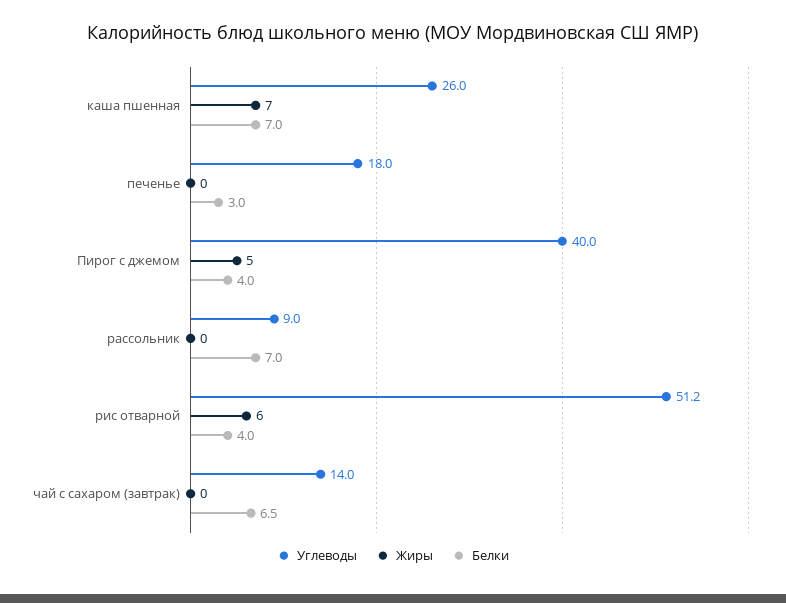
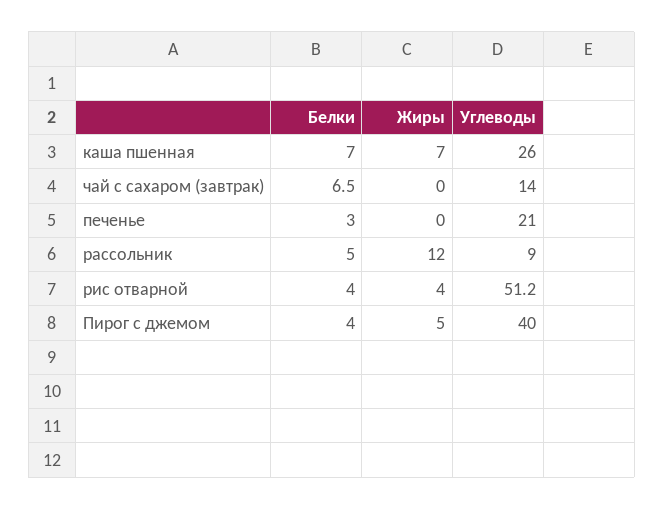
  {
    "Углеводы": {
      "каша пшенная": 26,
-     "печенье": 18,
+     "печенье": 21,
      "Пирог с джемом": 40,
      "рассольник": 9,
      "рис отварной": 51.2,
      "чай с сахаром (завтрак)": 14
    },
    "Жиры": {
      "каша пшенная": 7,
      "печенье": 0,
      "Пирог с джемом": 5,
-     "рассольник": 0,
+     "рассольник": 12,
-     "рис отварной": 6,
+     "рис отварной": 4,
      "чай с сахаром (завтрак)": 0
    },
    "Белки": {
      "каша пшенная": 7,
      "печенье": 3,
      "Пирог с джемом": 4,
-     "рассольник": 7,
+     "рассольник": 5,
      "рис отварной": 4,
      "чай с сахаром (завтрак)": 6.5
    }
  }

